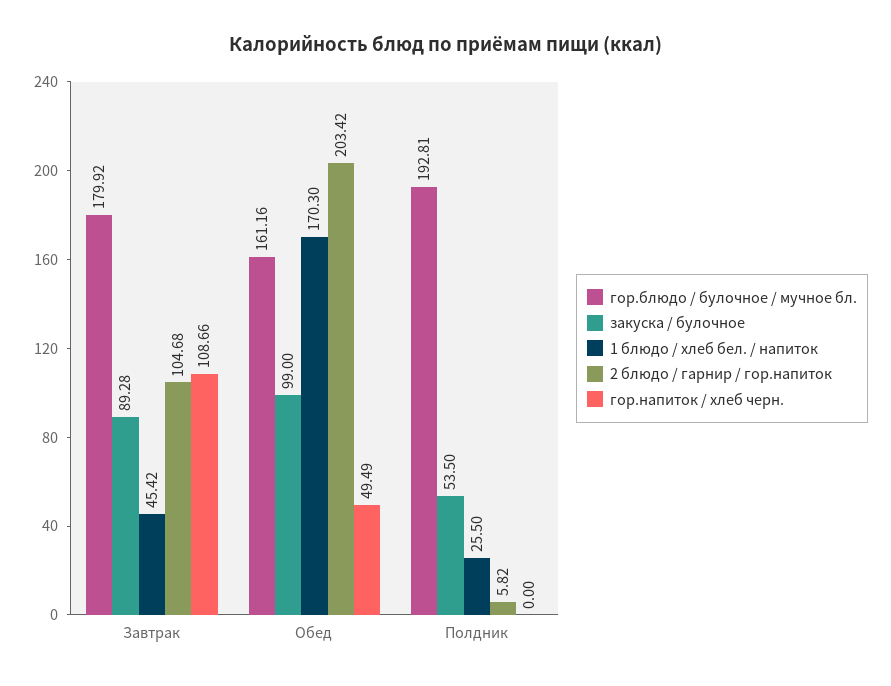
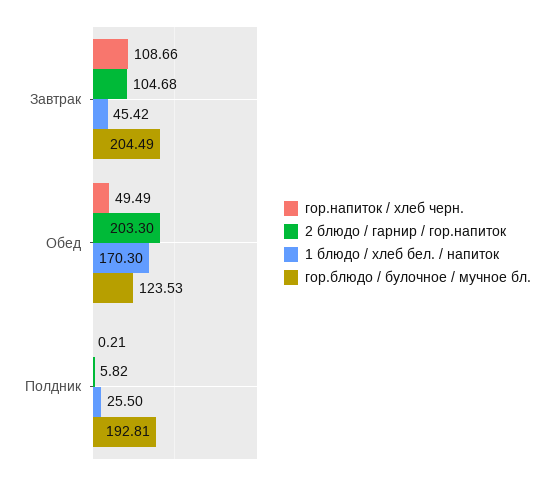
  {
    "гор.блюдо / булочное / мучное бл.": {
-     "Завтрак": 179.92,
+     "Завтрак": 204.49,
-     "Обед": 161.16,
+     "Обед": 123.53,
      "Полдник": 192.81
    },
-   "закуска / булочное": {
-     "Завтрак": 89.28,
-     "Обед": 99,
-     "Полдник": 53.5
-   },
    "1 блюдо / хлеб бел. / напиток": {
      "Завтрак": 45.42,
      "Обед": 170.3,
      "Полдник": 25.5
    },
    "2 блюдо / гарнир / гор.напиток": {
      "Завтрак": 104.68,
-     "Обед": 203.42,
+     "Обед": 203.3,
      "Полдник": 5.82
    },
    "гор.напиток / хлеб черн.": {
      "Завтрак": 108.66,
      "Обед": 49.49,
-     "Полдник": 0
+     "Полдник": 0.21
    }
  }

